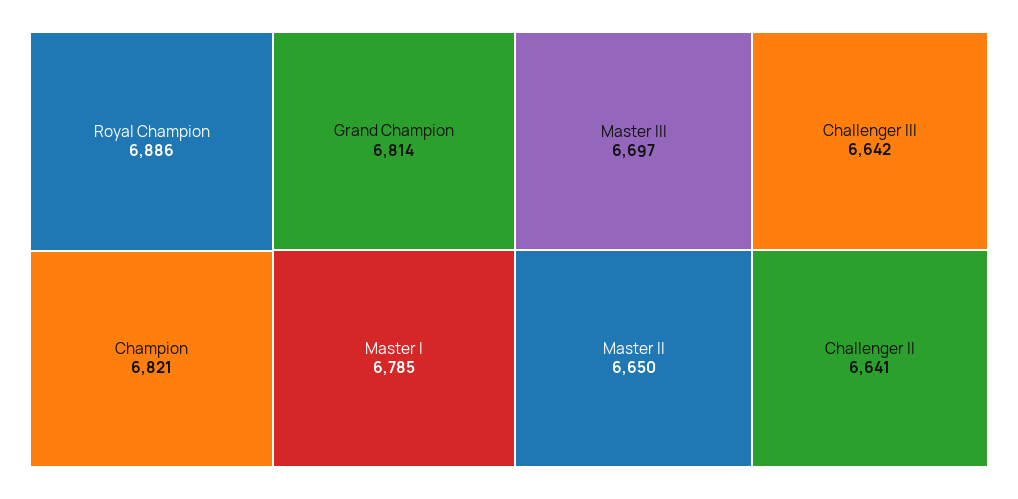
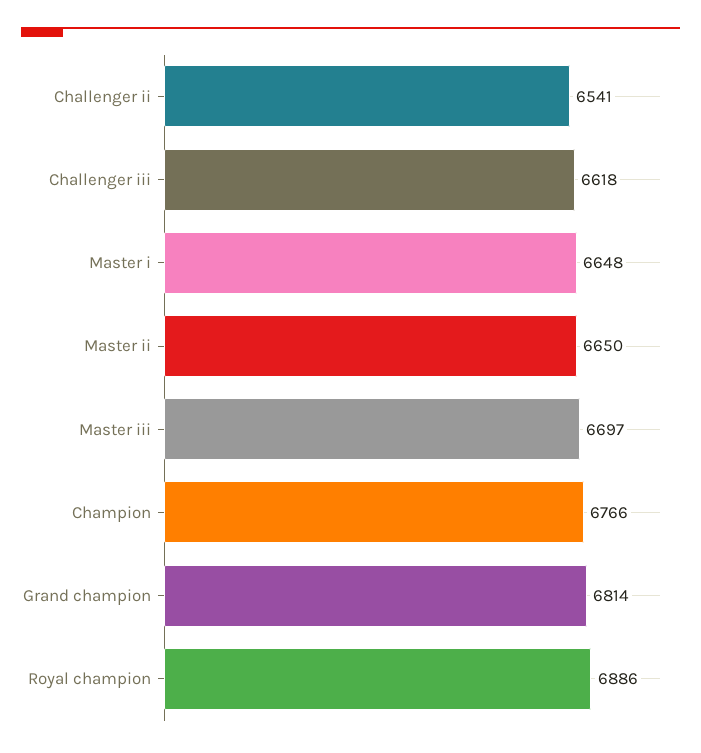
  {
    "Royal Champion": 6886,
-   "Champion": 6821,
+   "Champion": 6766,
    "Grand Champion": 6814,
-   "Master I": 6785,
+   "Master I": 6648,
    "Master III": 6697,
    "Master II": 6650,
-   "Challenger III": 6642,
+   "Challenger III": 6618,
-   "Challenger II": 6641
+   "Challenger II": 6541
  }

